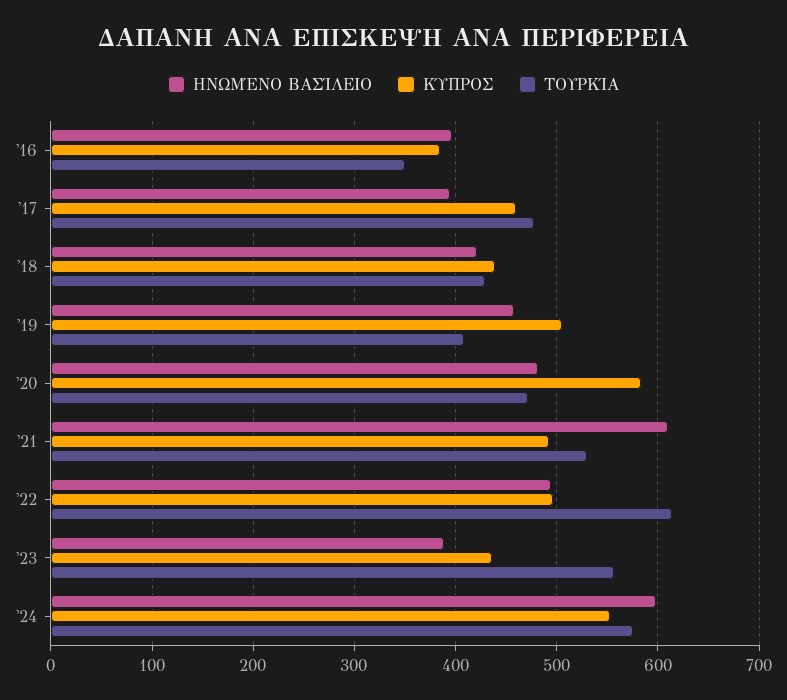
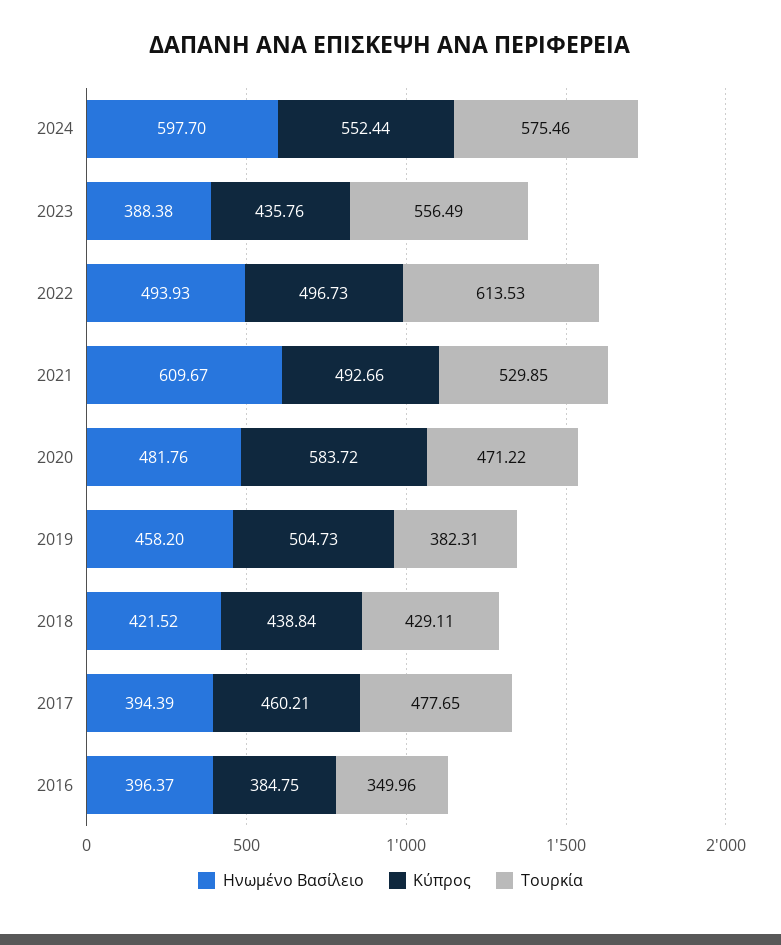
  {
    "ΗΝΩΜΈΝΟ ΒΑΣΊΛΕΙΟ": {
      "'16": 396.37,
      "'17": 394.39,
      "'18": 421.52,
      "'19": 458.2,
      "'20": 481.76,
      "'21": 609.67,
      "'22": 493.93,
      "'23": 388.38,
      "'24": 597.7
    },
    "ΚΎΠΡΟΣ": {
      "'16": 384.75,
      "'17": 460.21,
      "'18": 438.84,
      "'19": 504.73,
      "'20": 583.72,
      "'21": 492.66,
      "'22": 496.73,
      "'23": 435.76,
      "'24": 552.44
    },
    "ΤΟΥΡΚΊΑ": {
      "'16": 349.96,
      "'17": 477.65,
      "'18": 429.11,
-     "'19": 410,
+     "'19": 382.31,
      "'20": 471.22,
      "'21": 529.85,
      "'22": 613.53,
      "'23": 556.49,
      "'24": 575.46
    }
  }

